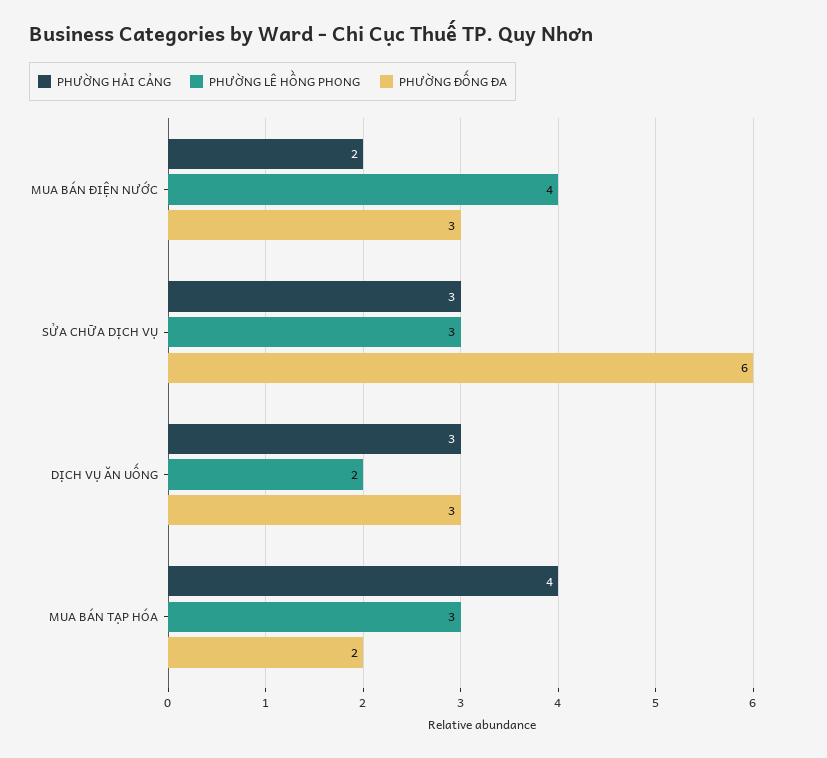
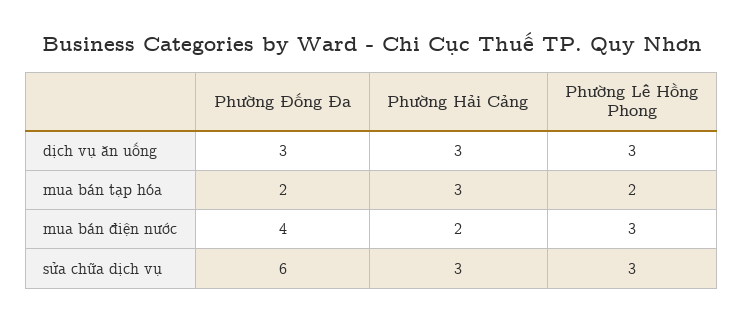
  {
    "PHƯỜNG HẢI CẢNG": {
      "MUA BÁN ĐIỆN NƯỚC": 2,
      "SỬA CHỮA DỊCH VỤ": 3,
      "DỊCH VỤ ĂN UỐNG": 3,
-     "MUA BÁN TẠP HÓA": 4
+     "MUA BÁN TẠP HÓA": 3
    },
    "PHƯỜNG LÊ HỒNG PHONG": {
-     "MUA BÁN ĐIỆN NƯỚC": 4,
+     "MUA BÁN ĐIỆN NƯỚC": 3,
      "SỬA CHỮA DỊCH VỤ": 3,
-     "DỊCH VỤ ĂN UỐNG": 2,
+     "DỊCH VỤ ĂN UỐNG": 3,
-     "MUA BÁN TẠP HÓA": 3
+     "MUA BÁN TẠP HÓA": 2
    },
    "PHƯỜNG ĐỐNG ĐA": {
-     "MUA BÁN ĐIỆN NƯỚC": 3,
+     "MUA BÁN ĐIỆN NƯỚC": 4,
      "SỬA CHỮA DỊCH VỤ": 6,
      "DỊCH VỤ ĂN UỐNG": 3,
      "MUA BÁN TẠP HÓA": 2
    }
  }

